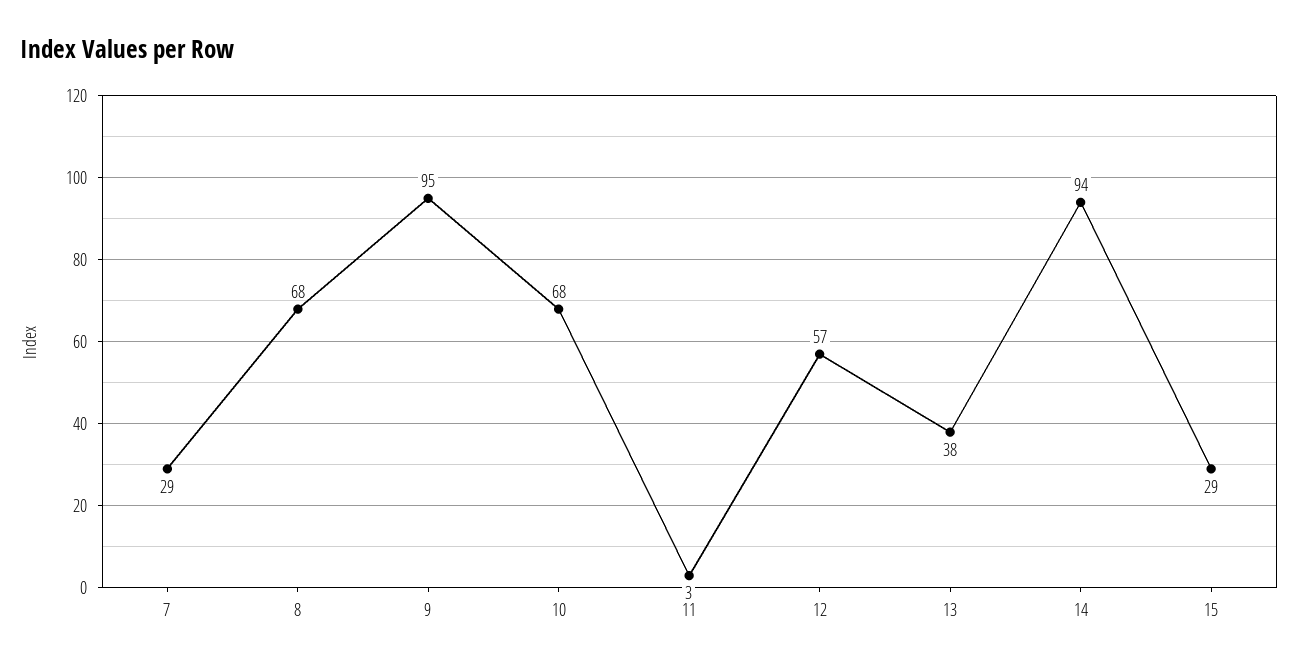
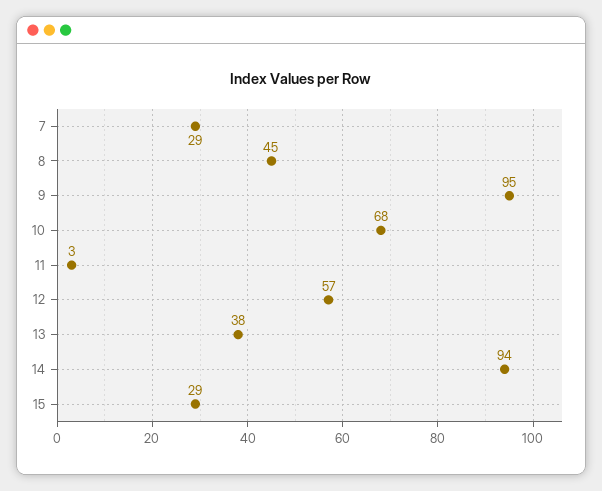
  {
    "7": 29,
-   "8": 68,
+   "8": 45,
    "9": 95,
    "10": 68,
    "11": 3,
    "12": 57,
    "13": 38,
    "14": 94,
    "15": 29
  }

